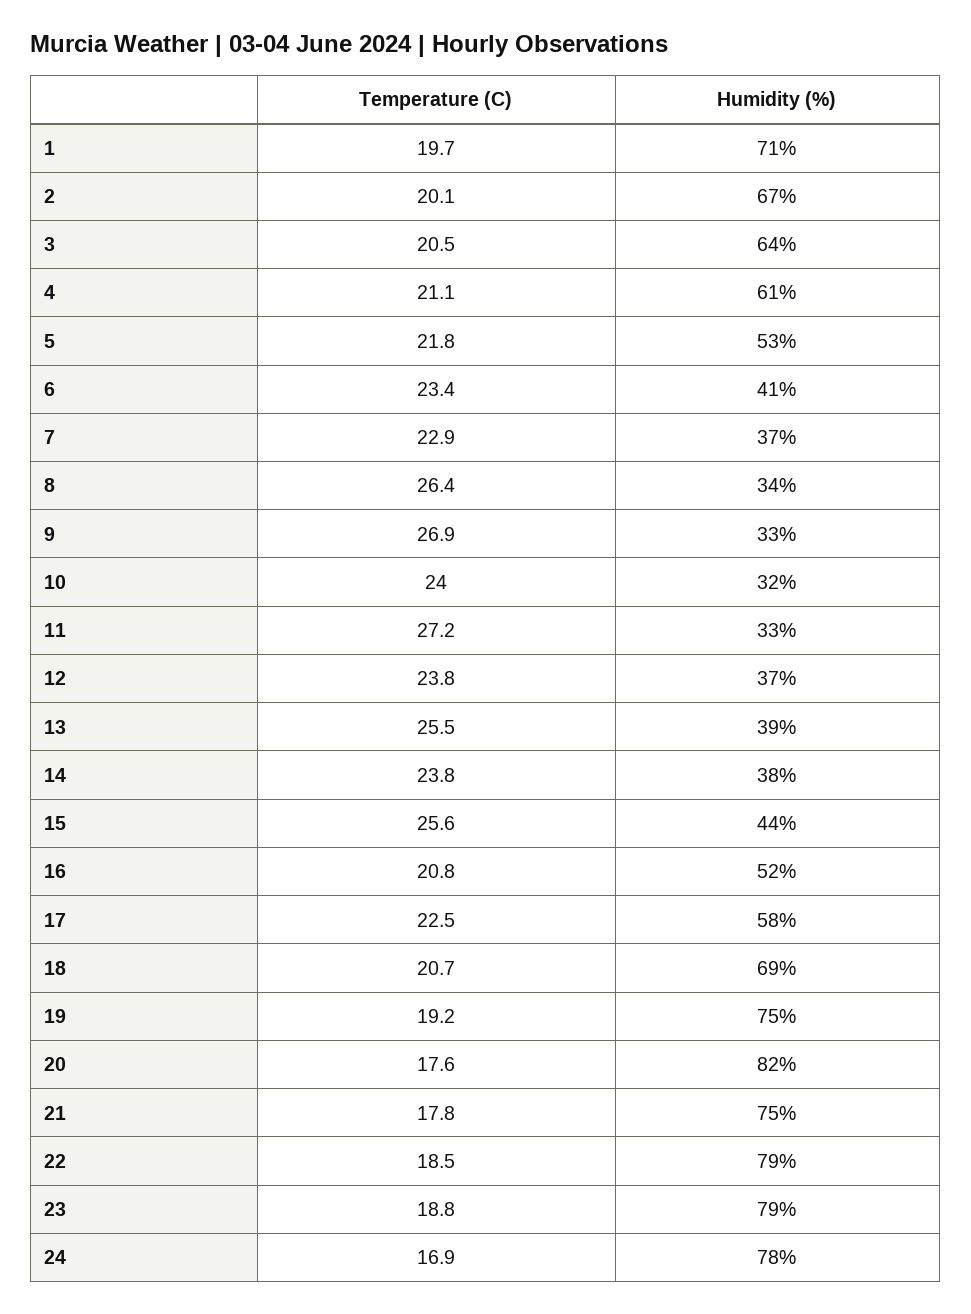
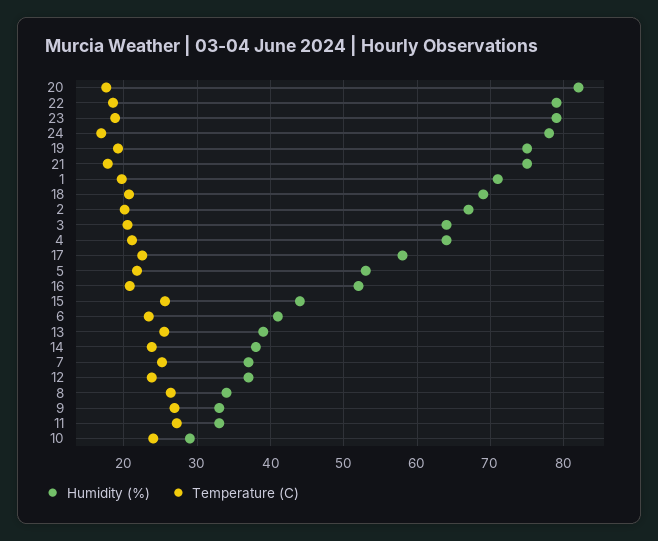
  {
    "Temperature (C)": {
      "1": 19.7,
      "2": 20.1,
      "3": 20.5,
      "4": 21.1,
      "5": 21.8,
      "6": 23.4,
-     "7": 22.9,
+     "7": 25,
      "8": 26.4,
      "9": 26.9,
      "10": 24,
      "11": 27.2,
      "12": 23.8,
      "13": 25.5,
      "14": 23.8,
      "15": 25.6,
      "16": 20.8,
      "17": 22.5,
      "18": 20.7,
      "19": 19.2,
      "20": 17.6,
      "21": 17.8,
      "22": 18.5,
      "23": 18.8,
      "24": 16.9
    },
    "Humidity (%)": {
      "1": 71,
      "2": 67,
      "3": 64,
-     "4": 61,
+     "4": 64,
      "5": 53,
      "6": 41,
      "7": 37,
      "8": 34,
      "9": 33,
-     "10": 32,
+     "10": 29,
      "11": 33,
      "12": 37,
      "13": 39,
      "14": 38,
      "15": 44,
      "16": 52,
      "17": 58,
      "18": 69,
      "19": 75,
      "20": 82,
      "21": 75,
      "22": 79,
      "23": 79,
      "24": 78
    }
  }

